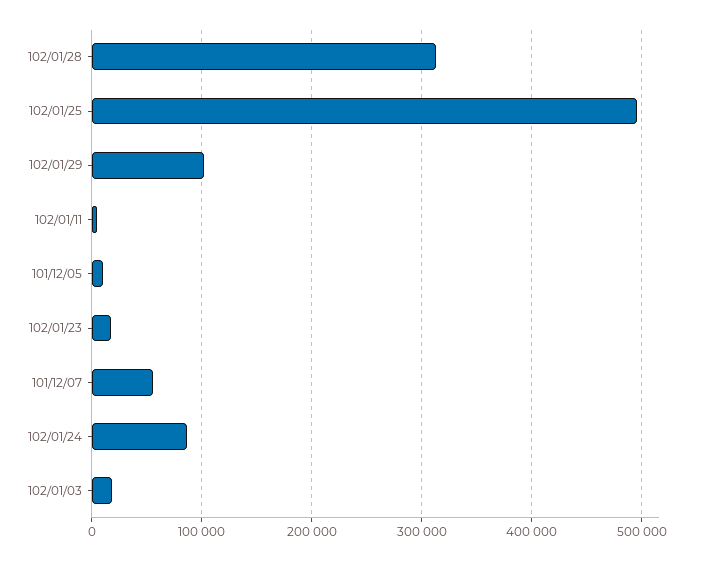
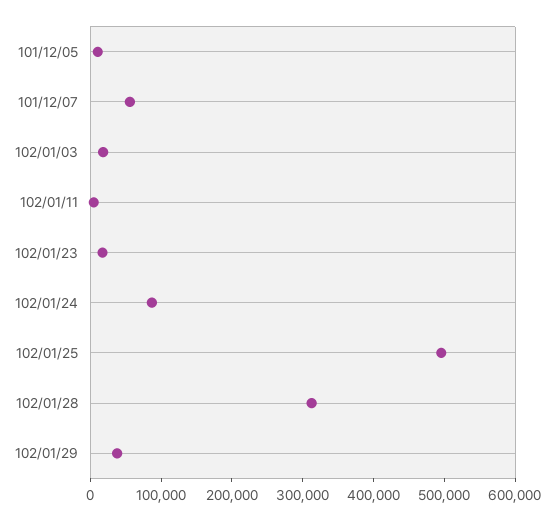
  {
    "102/01/28": 310000,
    "102/01/25": 500000,
-   "102/01/29": 100000,
+   "102/01/29": 40000,
    "102/01/11": 0,
    "101/12/05": 10000,
    "102/01/23": 20000,
    "101/12/07": 60000,
    "102/01/24": 90000,
    "102/01/03": 20000
  }

